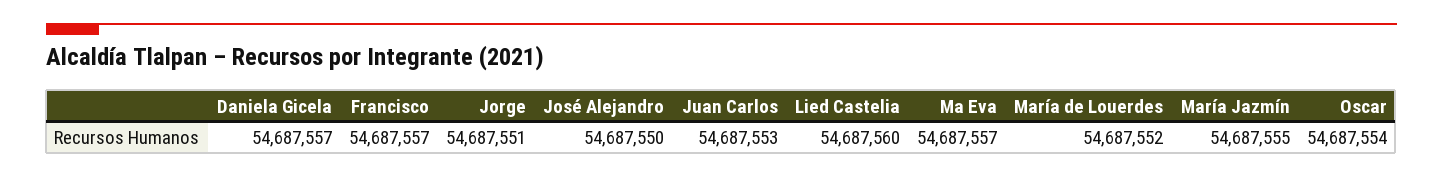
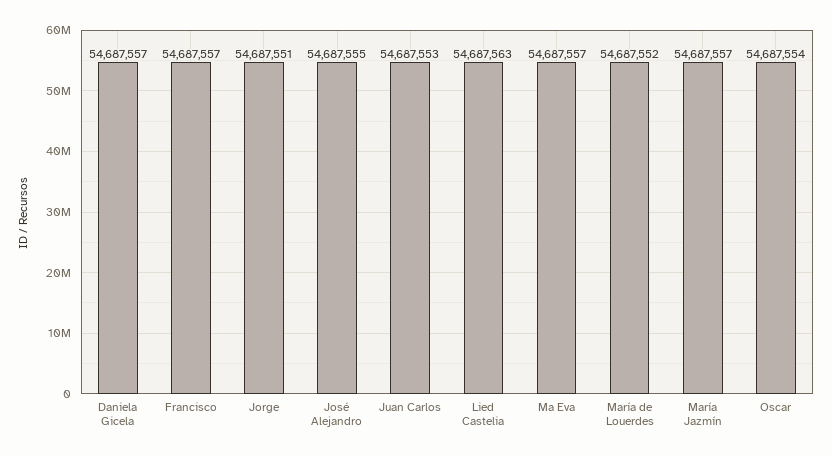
  {
    "Daniela Gicela": 54687557,
    "Francisco": 54687557,
    "Jorge": 54687551,
-   "José Alejandro": 54687550,
+   "José Alejandro": 54687555,
    "Juan Carlos": 54687553,
-   "Lied Castelia": 54687560,
+   "Lied Castelia": 54687563,
    "Ma Eva": 54687557,
    "María de Louerdes": 54687552,
-   "María Jazmín": 54687555,
+   "María Jazmín": 54687557,
    "Oscar": 54687554
  }

